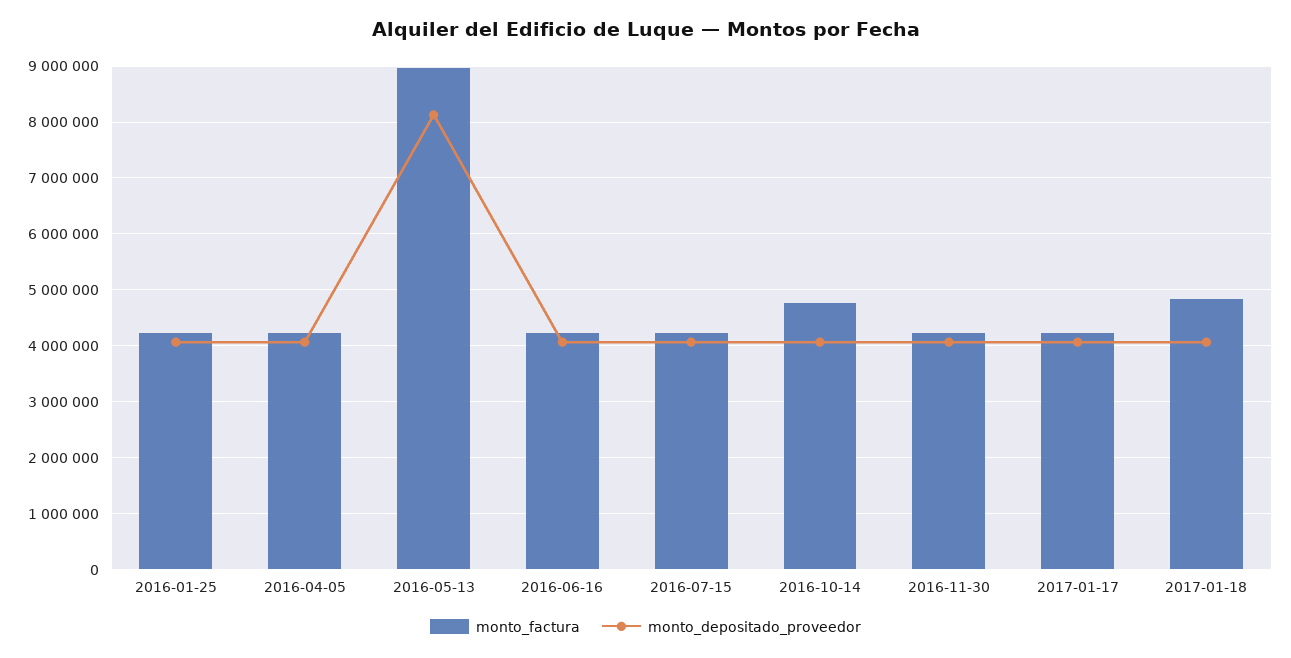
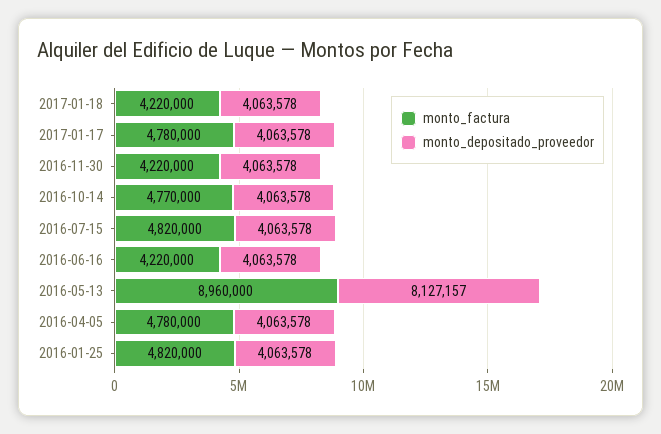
  {
    "monto_factura": {
-     "2016-01-25": 4200000,
+     "2016-01-25": 4820000,
-     "2016-04-05": 4200000,
+     "2016-04-05": 4780000,
      "2016-05-13": 8960000,
      "2016-06-16": 4220000,
-     "2016-07-15": 4200000,
+     "2016-07-15": 4820000,
      "2016-10-14": 4770000,
      "2016-11-30": 4220000,
-     "2017-01-17": 4200000,
+     "2017-01-17": 4780000,
-     "2017-01-18": 4800000
+     "2017-01-18": 4220000
    },
    "monto_depositado_proveedor": {
      "2016-01-25": 4063578,
      "2016-04-05": 4063578,
      "2016-05-13": 8127157,
      "2016-06-16": 4063578,
      "2016-07-15": 4063578,
      "2016-10-14": 4063578,
      "2016-11-30": 4063578,
      "2017-01-17": 4063578,
      "2017-01-18": 4063578
    }
  }

